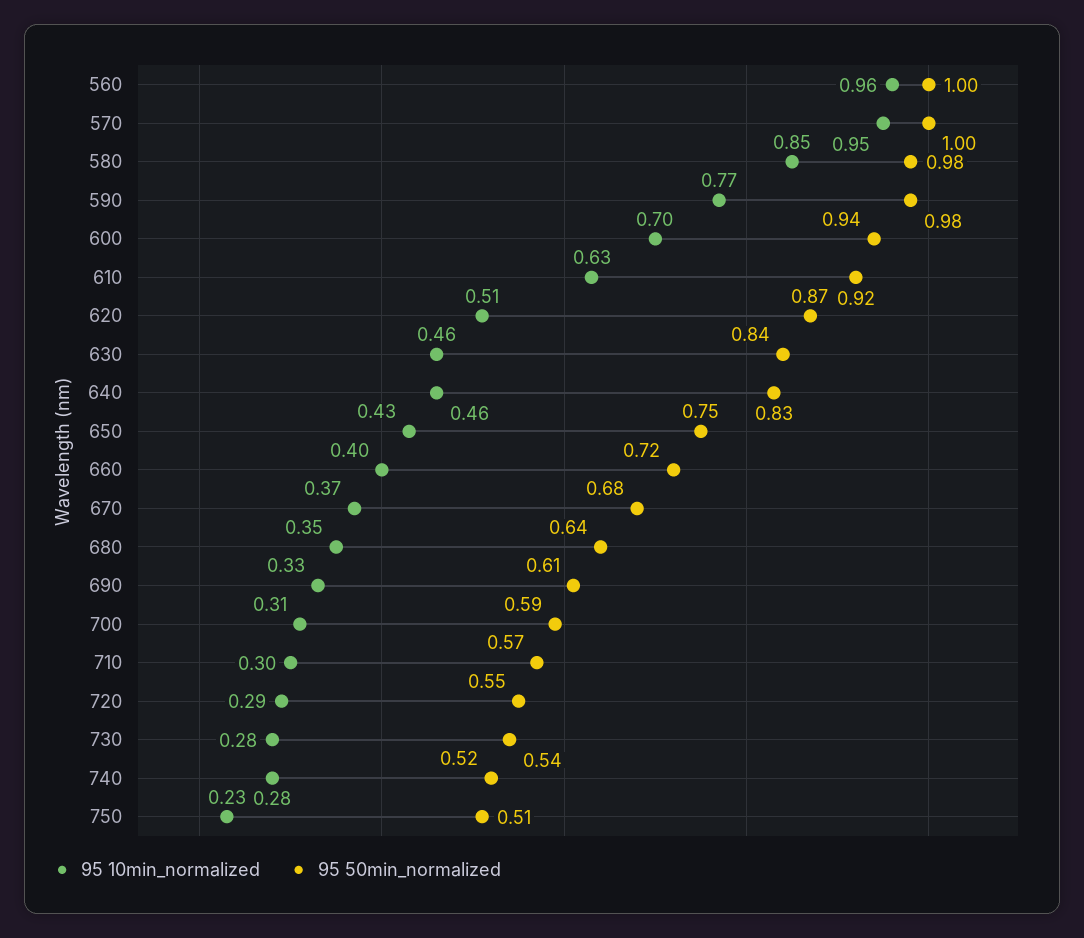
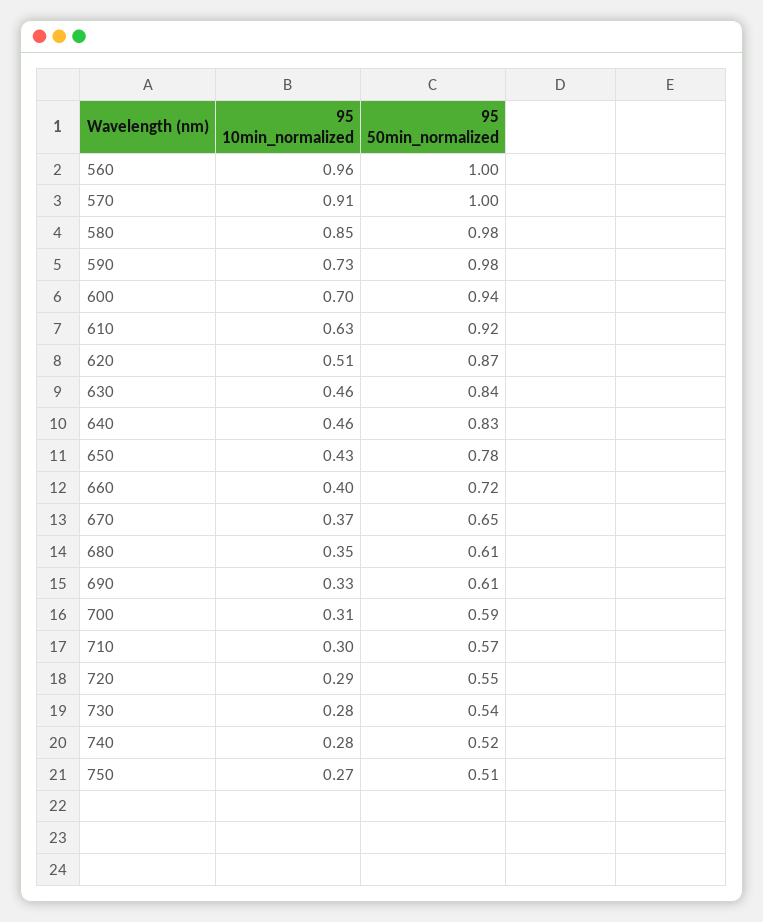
  {
    "95 10min_normalized": {
      "560": 0.96,
-     "570": 0.95,
+     "570": 0.91,
      "580": 0.85,
-     "590": 0.77,
+     "590": 0.73,
      "600": 0.7,
      "610": 0.63,
      "620": 0.51,
      "630": 0.46,
      "640": 0.46,
      "650": 0.43,
      "660": 0.4,
      "670": 0.37,
      "680": 0.35,
      "690": 0.33,
      "700": 0.31,
      "710": 0.3,
      "720": 0.29,
      "730": 0.28,
      "740": 0.28,
-     "750": 0.23
+     "750": 0.27
    },
    "95 50min_normalized": {
      "560": 1,
      "570": 1,
      "580": 0.98,
      "590": 0.98,
      "600": 0.94,
      "610": 0.92,
      "620": 0.87,
      "630": 0.84,
      "640": 0.83,
-     "650": 0.75,
+     "650": 0.78,
      "660": 0.72,
-     "670": 0.68,
+     "670": 0.65,
-     "680": 0.64,
+     "680": 0.61,
      "690": 0.61,
      "700": 0.59,
      "710": 0.57,
      "720": 0.55,
      "730": 0.54,
      "740": 0.52,
      "750": 0.51
    }
  }

